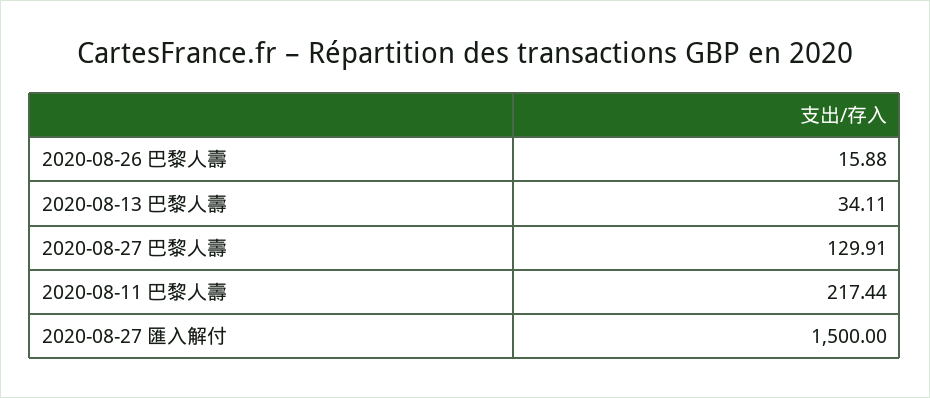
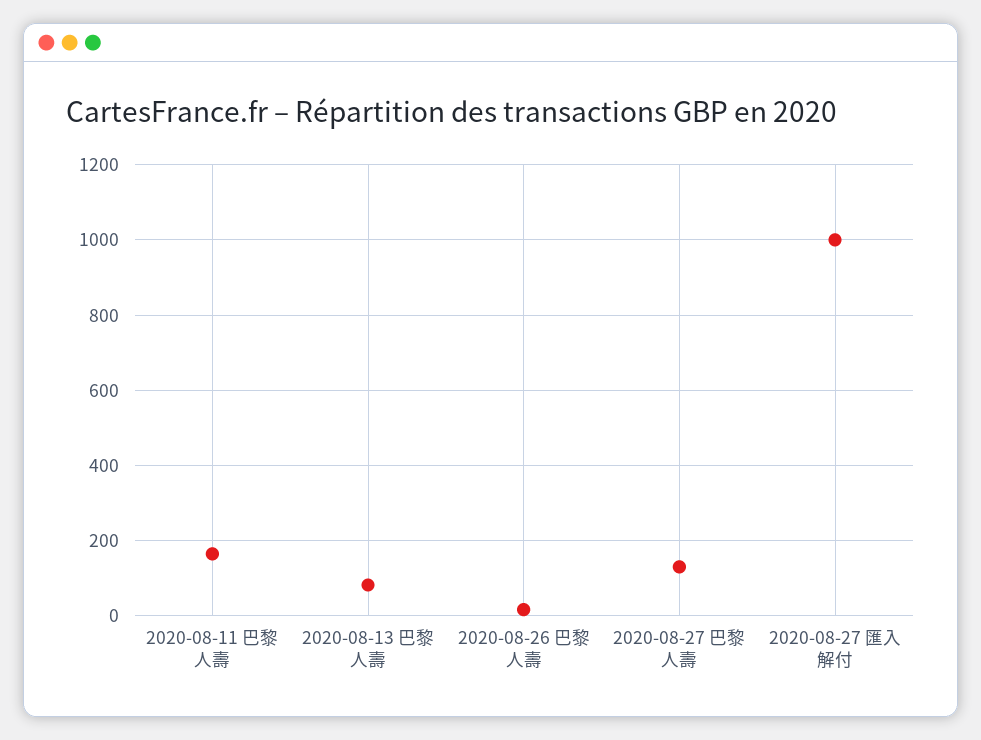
  {
    "2020-08-26 巴黎人壽": 15.88,
-   "2020-08-13 巴黎人壽": 34.11,
+   "2020-08-13 巴黎人壽": 80,
    "2020-08-27 巴黎人壽": 129.91,
-   "2020-08-11 巴黎人壽": 217.44,
+   "2020-08-11 巴黎人壽": 160,
-   "2020-08-27 匯入解付": 1500
+   "2020-08-27 匯入解付": 1000
  }

